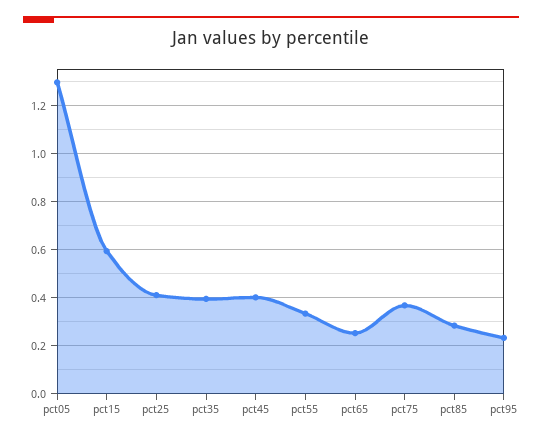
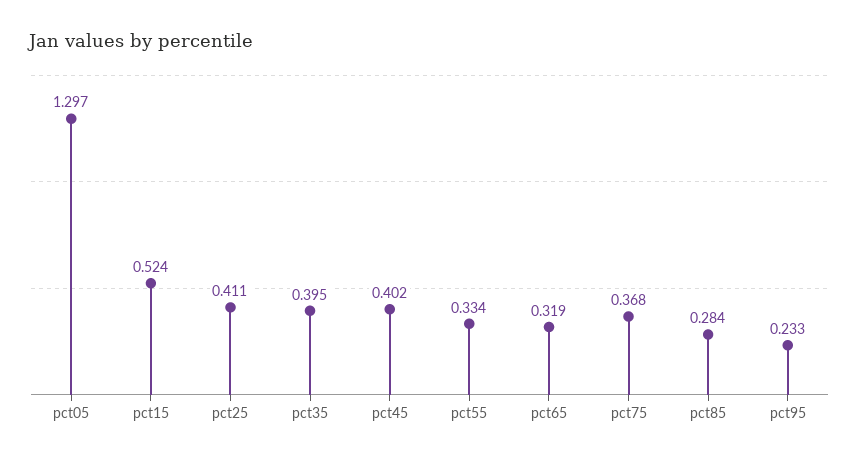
  {
    "pct05": 1.297,
-   "pct15": 0.6,
+   "pct15": 0.524,
    "pct25": 0.411,
    "pct35": 0.395,
    "pct45": 0.402,
    "pct55": 0.334,
-   "pct65": 0.25,
+   "pct65": 0.319,
    "pct75": 0.368,
    "pct85": 0.284,
    "pct95": 0.233
  }

